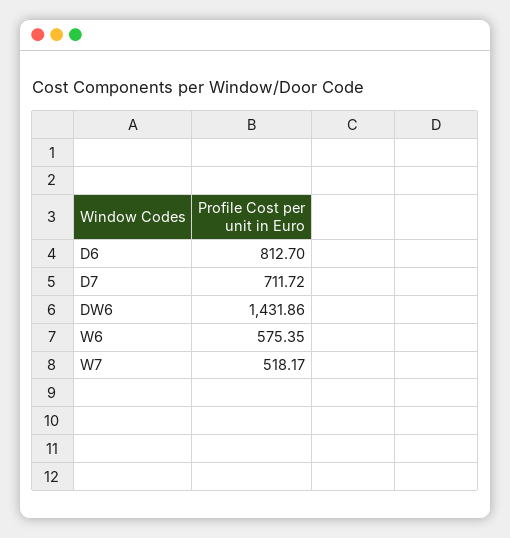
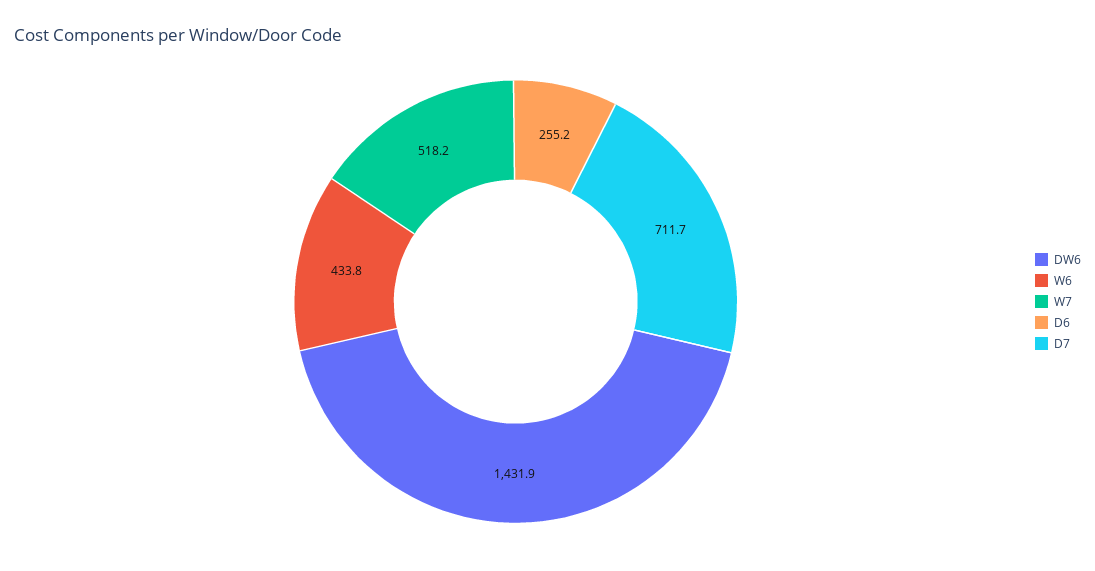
  {
-   "D6": 812.7,
+   "D6": 255.2,
    "D7": 711.72,
    "DW6": 1431.86,
-   "W6": 575.35,
+   "W6": 433.8,
    "W7": 518.17
  }

